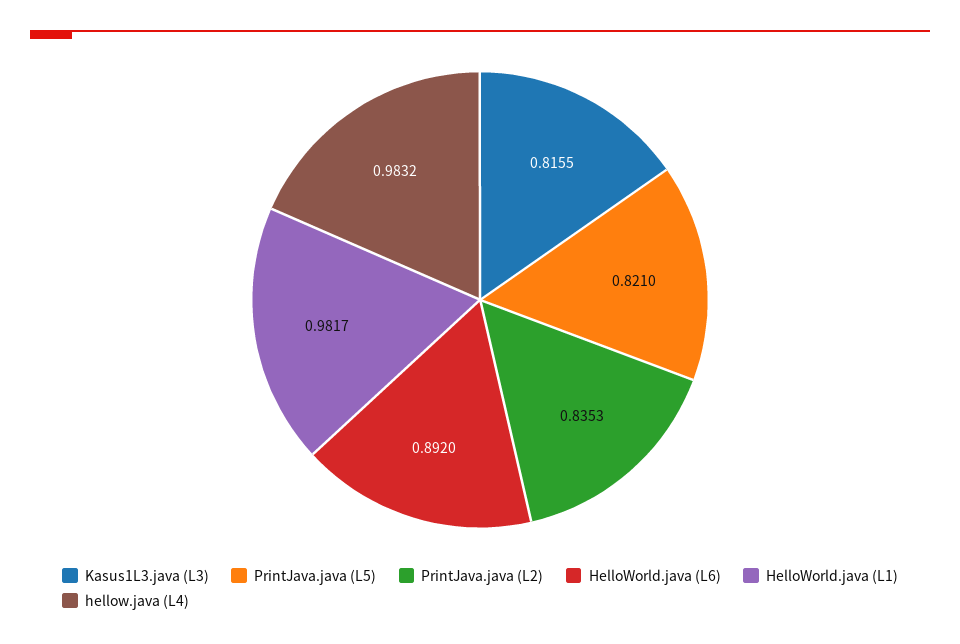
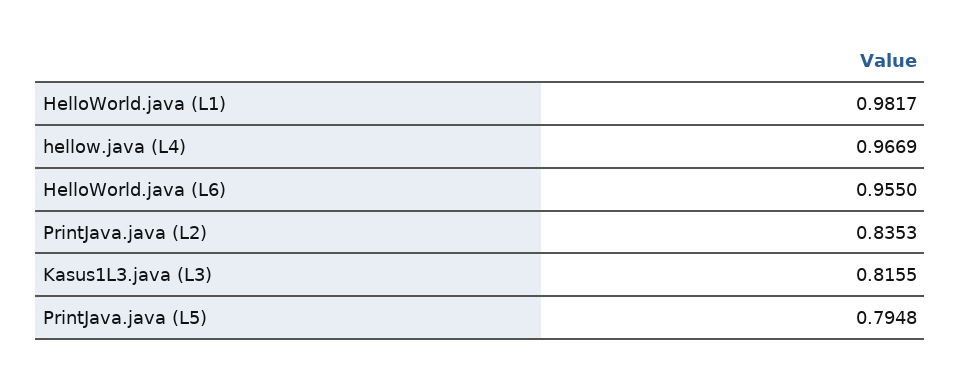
  {
    "Kasus1L3.java (L3)": 0.8155,
-   "PrintJava.java (L5)": 0.821,
+   "PrintJava.java (L5)": 0.7948,
    "PrintJava.java (L2)": 0.8353,
-   "HelloWorld.java (L6)": 0.892,
+   "HelloWorld.java (L6)": 0.955,
    "HelloWorld.java (L1)": 0.9817,
-   "hellow.java (L4)": 0.9832
+   "hellow.java (L4)": 0.9669
  }

